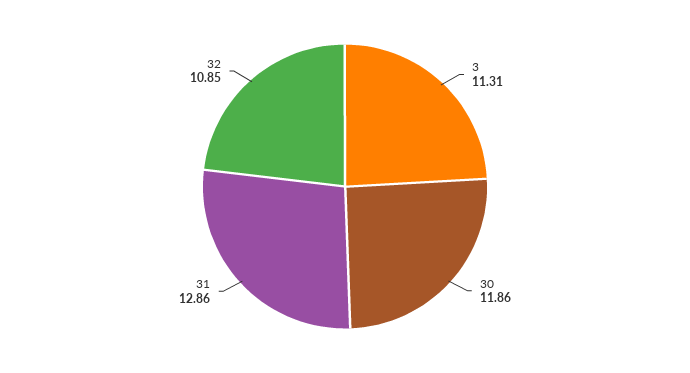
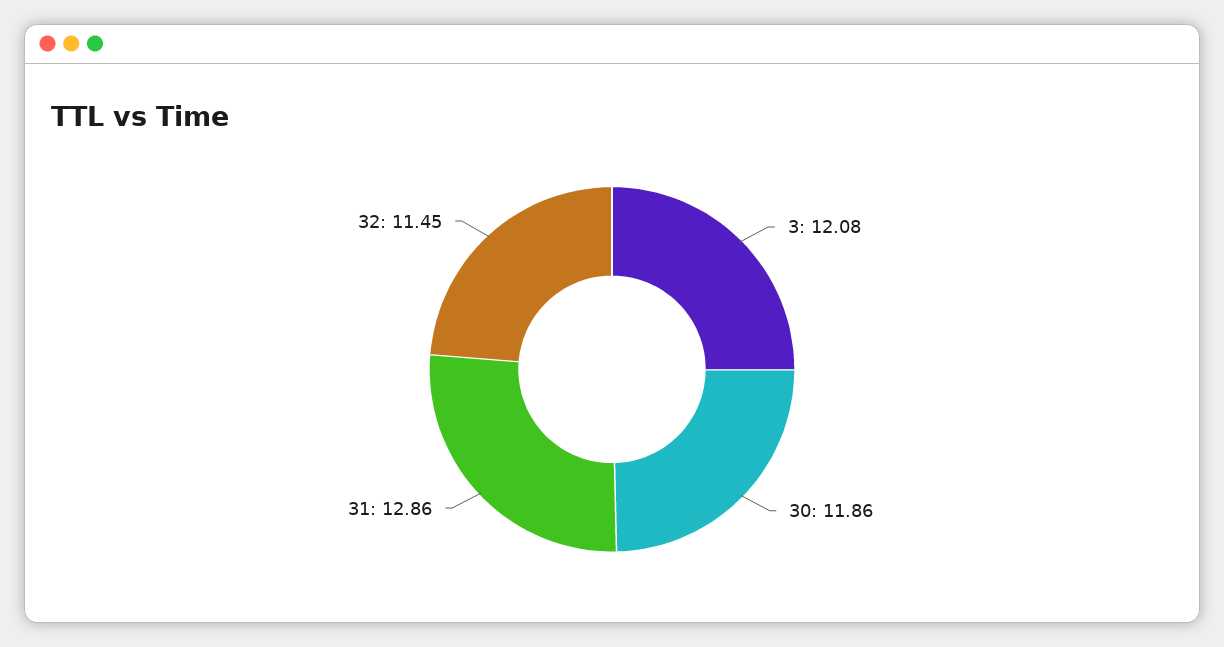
  {
-   "3": 11.31,
+   "3": 12.08,
    "30": 11.86,
    "31": 12.86,
-   "32": 10.85
+   "32": 11.45
  }

